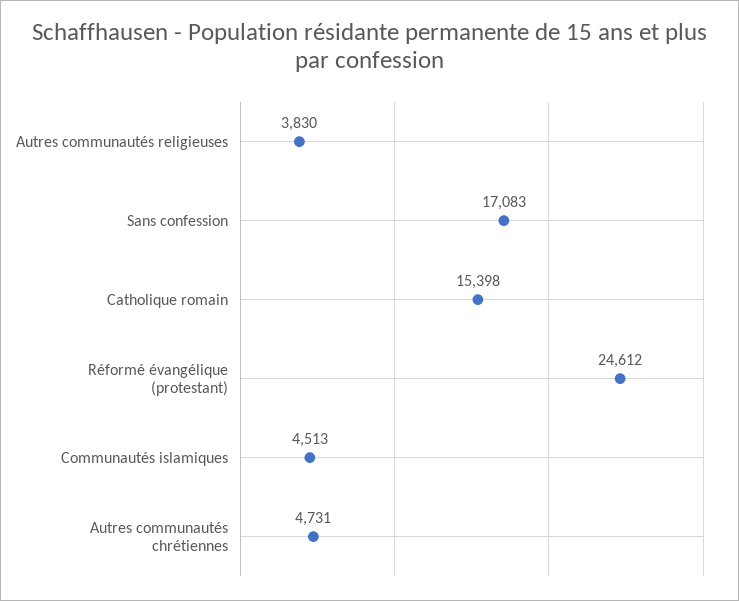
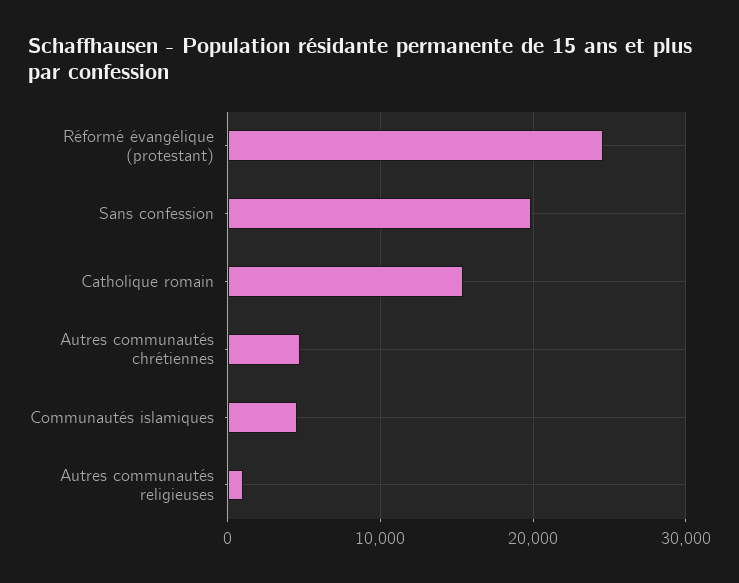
  {
-   "Autres communautés religieuses": 3830,
+   "Autres communautés religieuses": 1000,
-   "Sans confession": 17083,
+   "Sans confession": 20000,
    "Catholique romain": 15398,
    "Réformé évangélique (protestant)": 24612,
    "Communautés islamiques": 4513,
    "Autres communautés chrétiennes": 4731
  }

